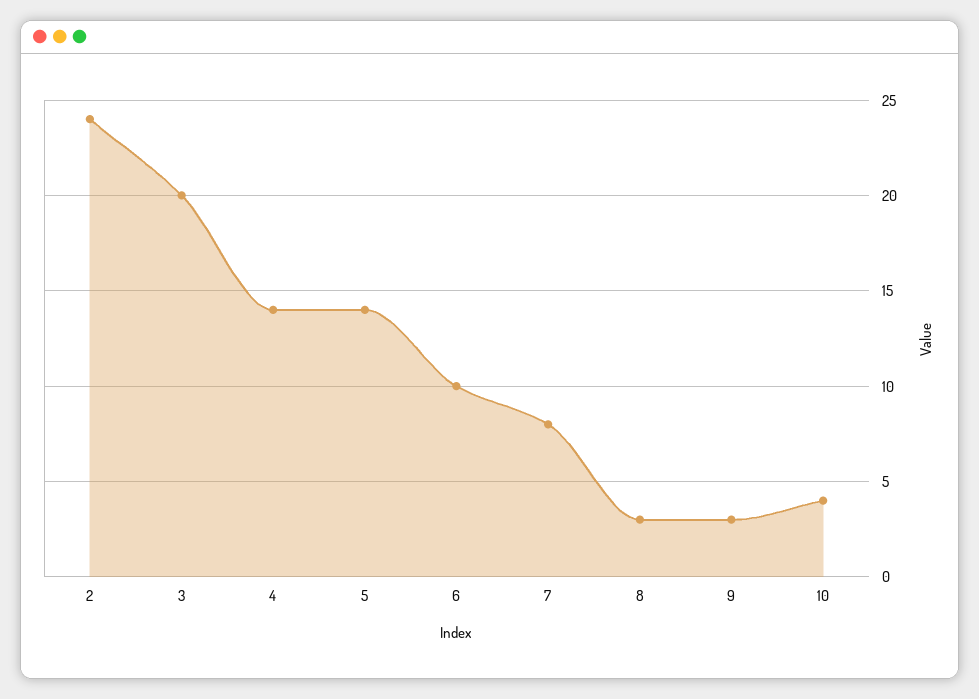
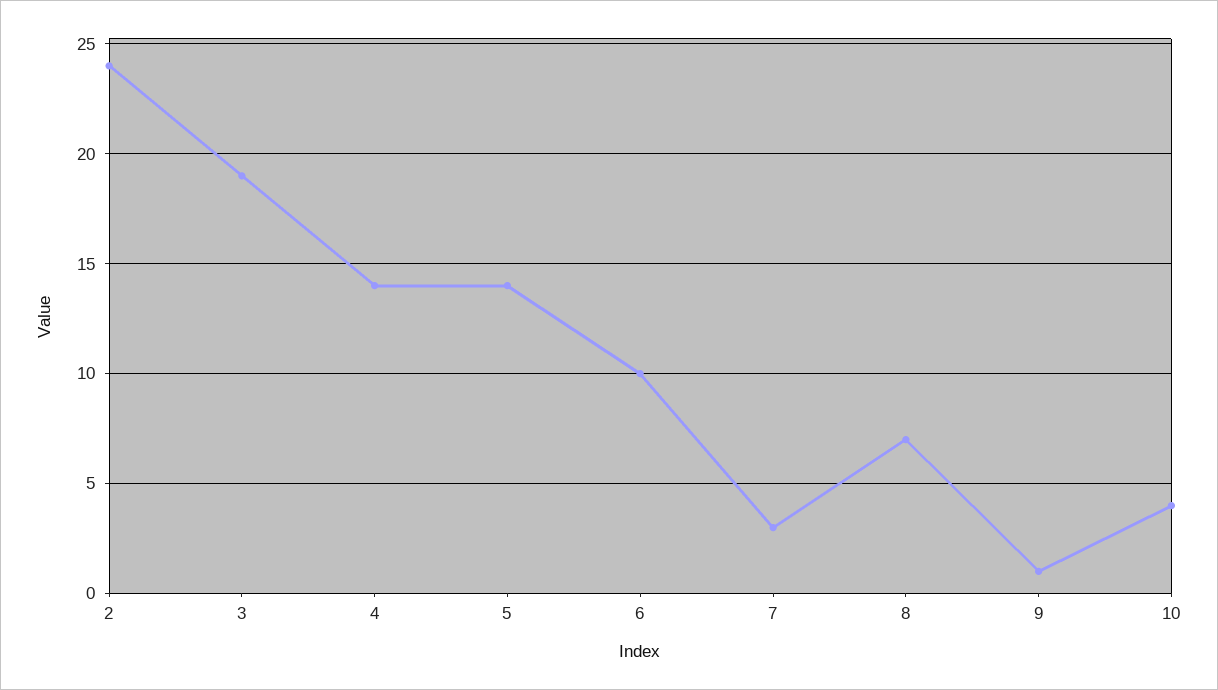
  {
    "2": 24,
-   "3": 20,
+   "3": 19,
    "4": 14,
    "5": 14,
    "6": 10,
-   "7": 8,
+   "7": 3,
-   "8": 3,
+   "8": 7,
-   "9": 3,
+   "9": 1,
    "10": 4
  }

